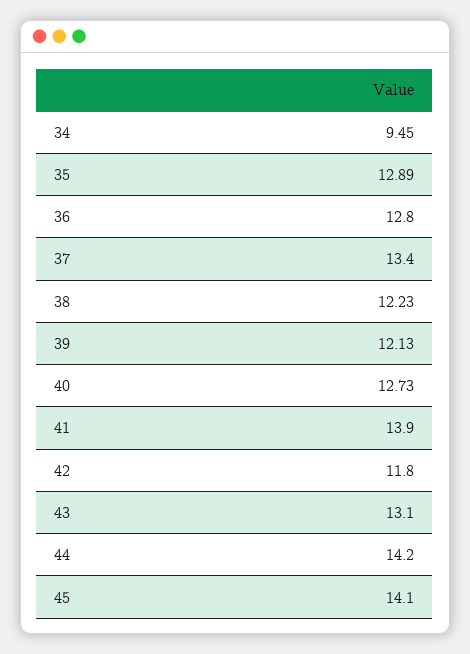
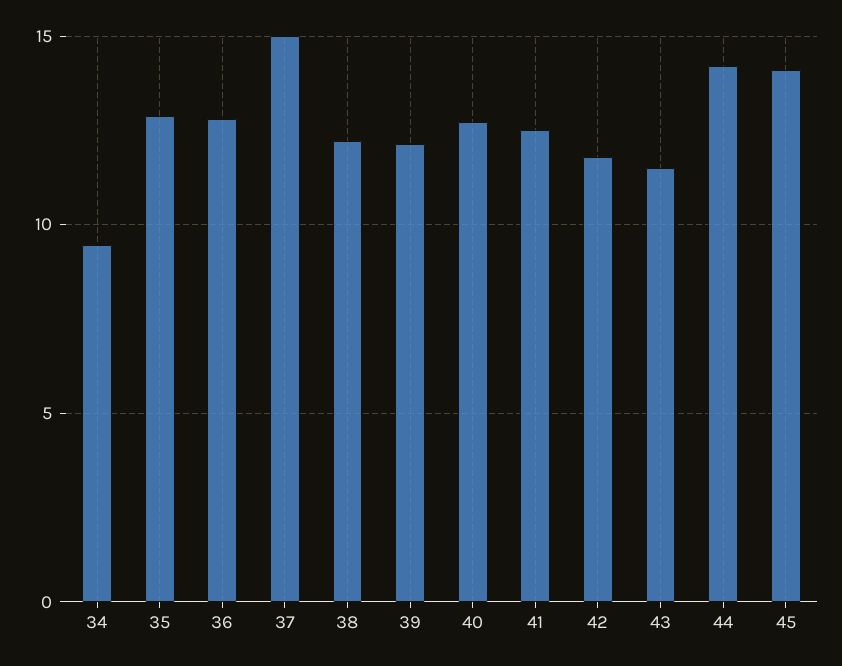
  {
    "34": 9.45,
    "35": 12.89,
    "36": 12.8,
-   "37": 13.4,
+   "37": 15,
    "38": 12.23,
    "39": 12.13,
    "40": 12.73,
-   "41": 13.9,
+   "41": 12.5,
    "42": 11.8,
-   "43": 13.1,
+   "43": 11.5,
    "44": 14.2,
    "45": 14.1
  }

